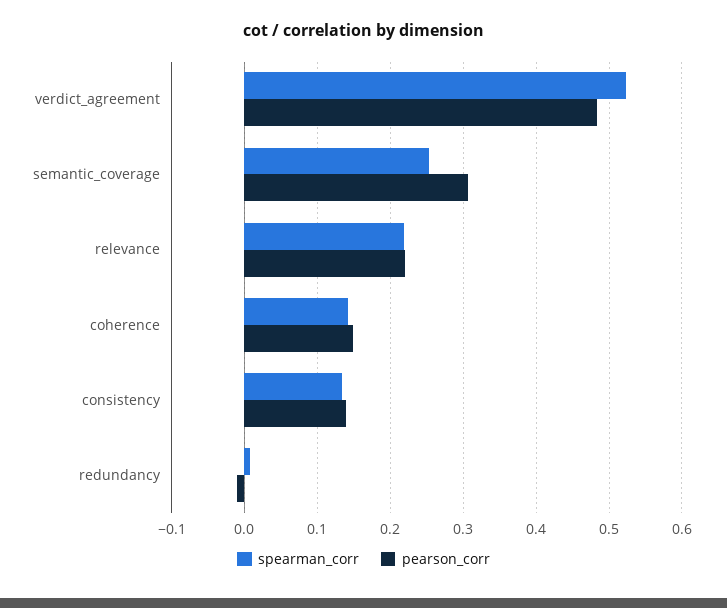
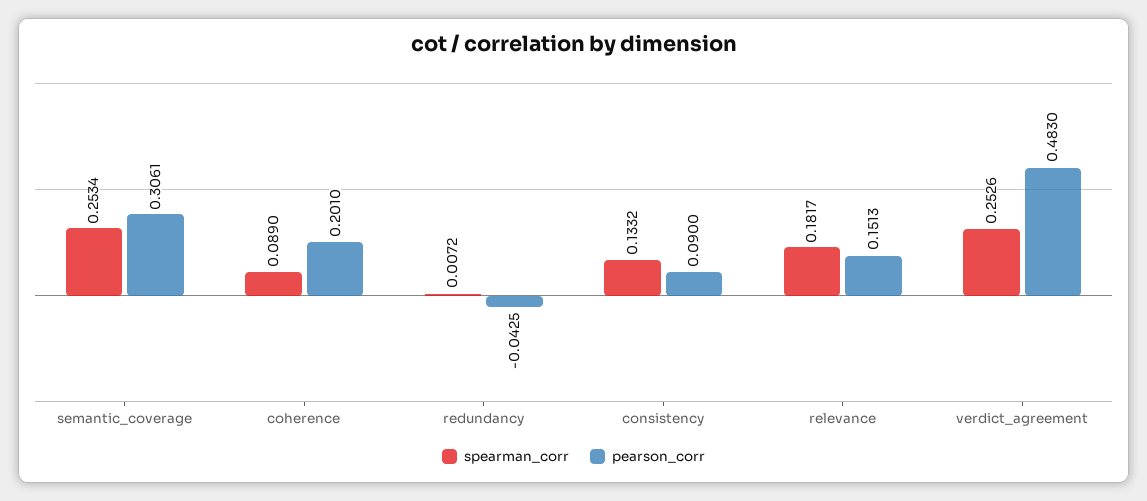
  {
    "spearman_corr": {
-     "verdict_agreement": 0.52,
+     "verdict_agreement": 0.2526,
      "semantic_coverage": 0.2534,
-     "relevance": 0.22,
+     "relevance": 0.1817,
-     "coherence": 0.14,
+     "coherence": 0.089,
      "consistency": 0.1332,
      "redundancy": 0.0072
    },
    "pearson_corr": {
      "verdict_agreement": 0.483,
      "semantic_coverage": 0.3061,
-     "relevance": 0.22,
+     "relevance": 0.1513,
-     "coherence": 0.15,
+     "coherence": 0.201,
-     "consistency": 0.14,
+     "consistency": 0.09,
-     "redundancy": -0.01
+     "redundancy": -0.0425
    }
  }

